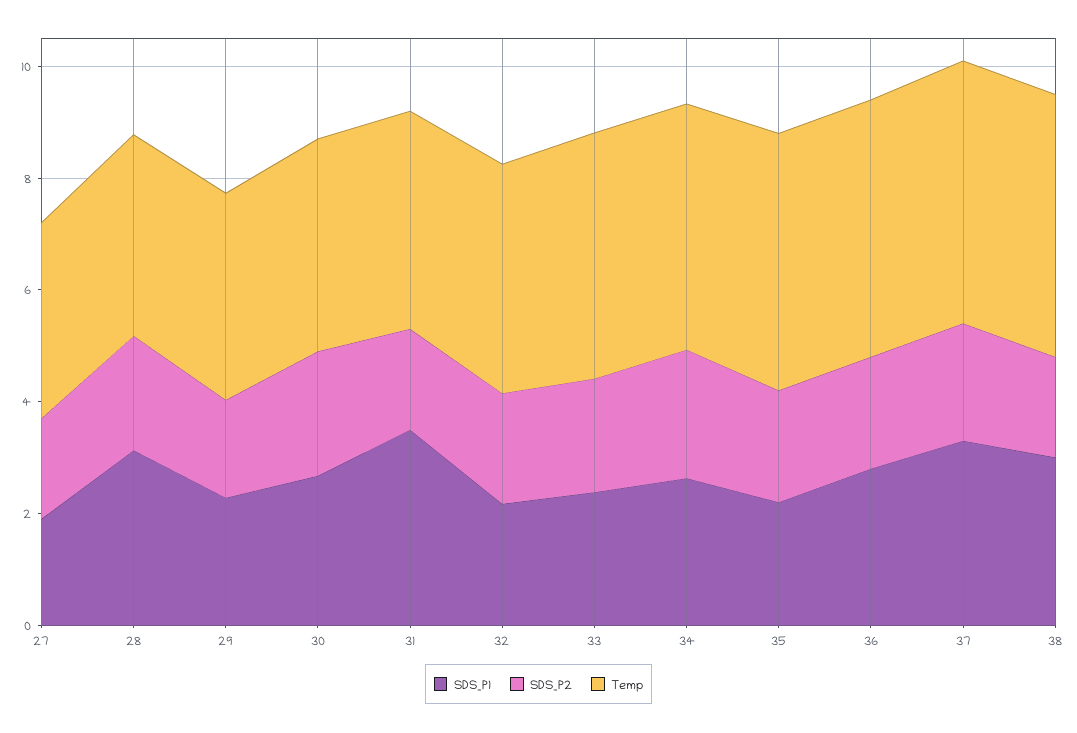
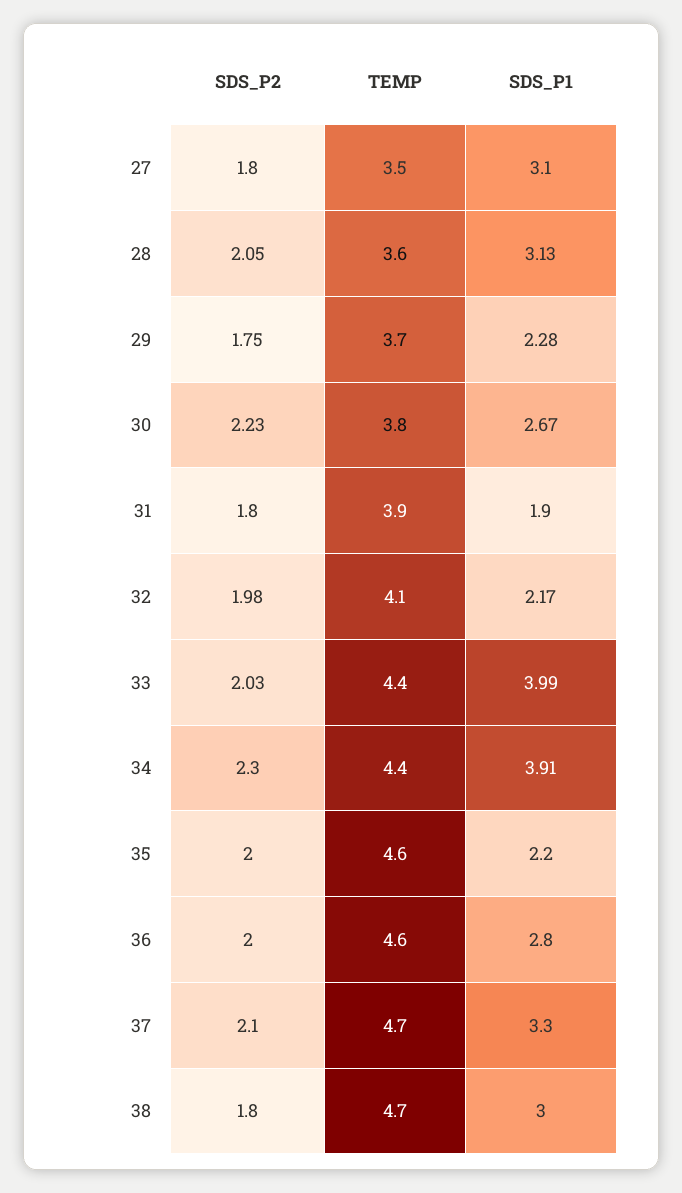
  {
    "SDS_P1": {
-     "27": 2,
+     "27": 3.1,
      "28": 3.13,
      "29": 2.28,
      "30": 2.67,
-     "31": 3.5,
+     "31": 1.9,
      "32": 2.17,
-     "33": 2.5,
+     "33": 3.99,
-     "34": 2.5,
+     "34": 3.91,
      "35": 2.2,
      "36": 2.8,
      "37": 3.3,
      "38": 3
    },
    "SDS_P2": {
      "27": 1.8,
      "28": 2.05,
      "29": 1.75,
      "30": 2.23,
      "31": 1.8,
      "32": 1.98,
      "33": 2.03,
      "34": 2.3,
      "35": 2,
      "36": 2,
      "37": 2.1,
      "38": 1.8
    },
    "Temp": {
      "27": 3.5,
      "28": 3.6,
      "29": 3.7,
      "30": 3.8,
      "31": 3.9,
      "32": 4.1,
      "33": 4.4,
      "34": 4.4,
      "35": 4.6,
      "36": 4.6,
      "37": 4.7,
      "38": 4.7
    }
  }

